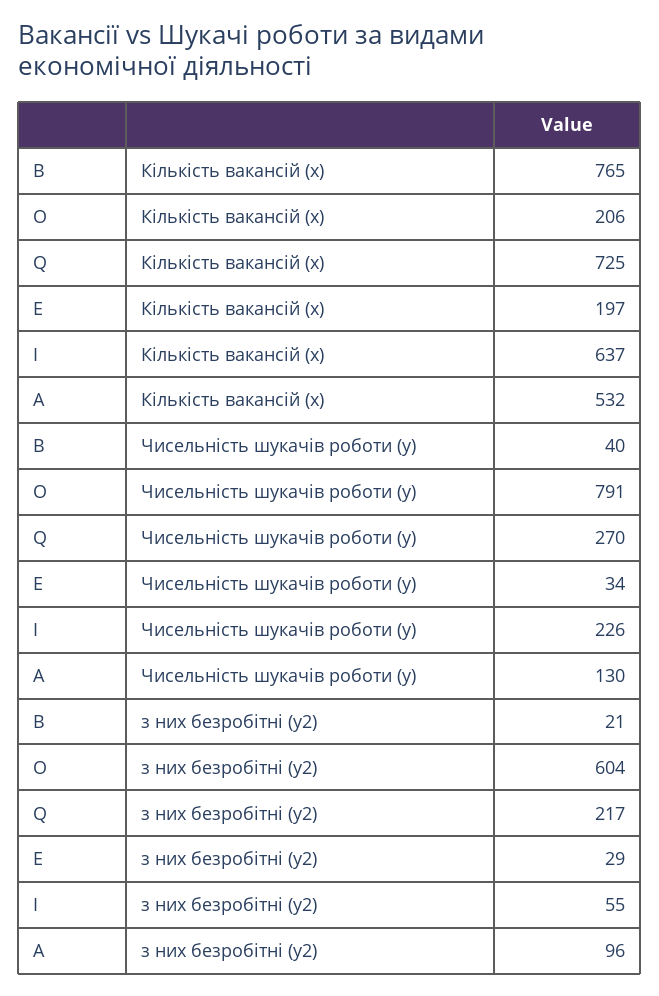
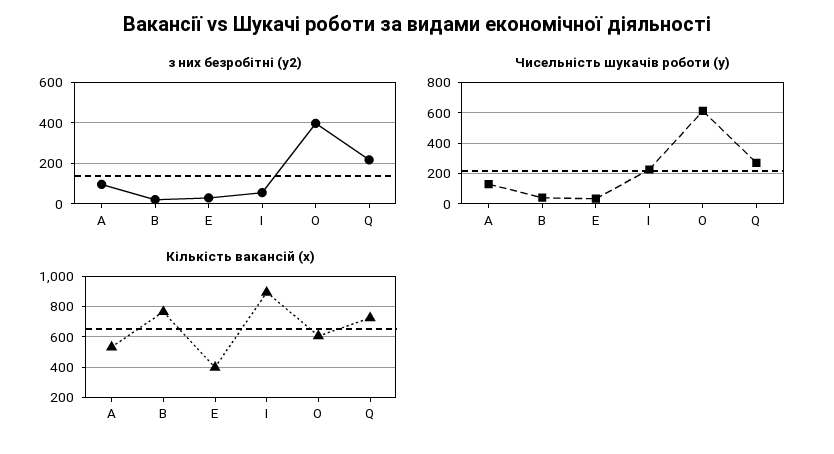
  {
    "Кількість вакансій (x)": {
      "B": 765,
-     "O": 206,
+     "O": 600,
      "Q": 725,
-     "E": 197,
+     "E": 400,
-     "I": 637,
+     "I": 900,
      "A": 532
    },
    "Чисельність шукачів роботи (y)": {
      "B": 40,
-     "O": 791,
+     "O": 600,
      "Q": 270,
      "E": 34,
      "I": 226,
      "A": 130
    },
    "з них безробітні (y2)": {
      "B": 21,
-     "O": 604,
+     "O": 400,
      "Q": 217,
      "E": 29,
      "I": 55,
      "A": 96
    }
  }

